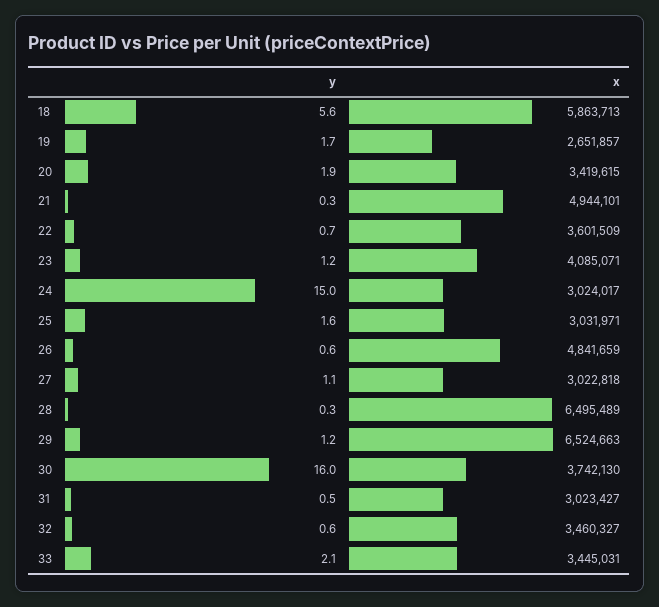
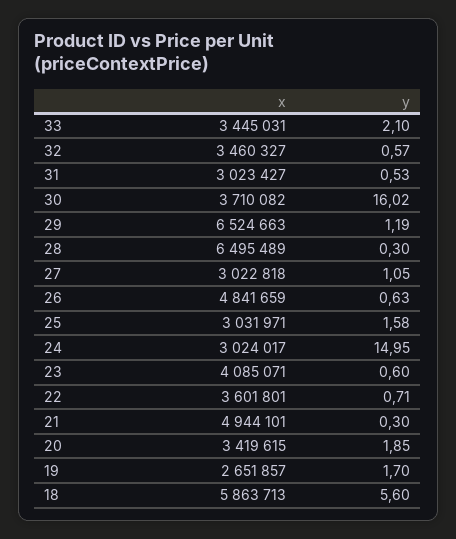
  {
    "y": {
      "18": 5.6,
      "19": 1.7,
      "20": 1.85,
      "21": 0.3,
      "22": 0.71,
-     "23": 1.2,
+     "23": 0.6,
      "24": 14.95,
      "25": 1.58,
      "26": 0.63,
      "27": 1.05,
      "28": 0.3,
      "29": 1.19,
      "30": 16.02,
      "31": 0.53,
      "32": 0.57,
      "33": 2.1
    },
    "x": {
      "18": 5863713,
      "19": 2651857,
      "20": 3419615,
      "21": 4944101,
-     "22": 3601509,
+     "22": 3601801,
      "23": 4085071,
      "24": 3024017,
      "25": 3031971,
      "26": 4841659,
      "27": 3022818,
      "28": 6495489,
      "29": 6524663,
-     "30": 3742130,
+     "30": 3710082,
      "31": 3023427,
      "32": 3460327,
      "33": 3445031
    }
  }

